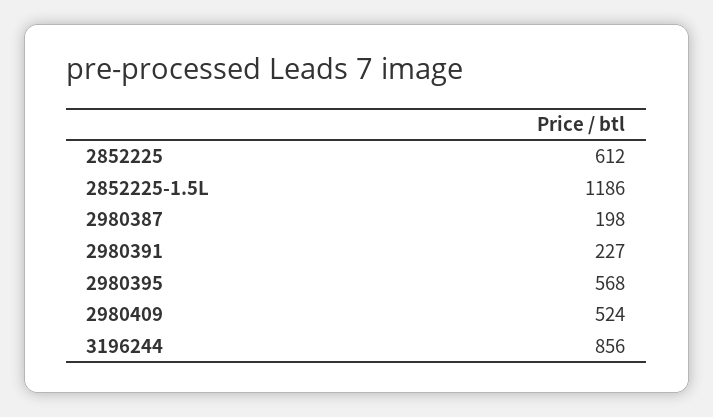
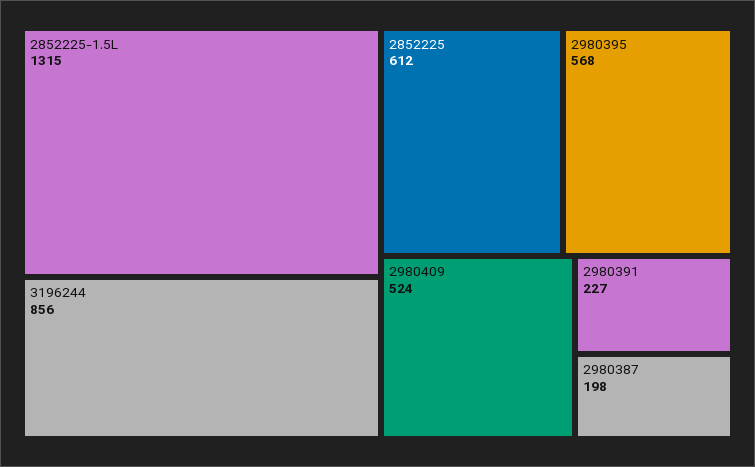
  {
    "2852225": 612,
-   "2852225-1.5L": 1186,
+   "2852225-1.5L": 1315,
    "2980387": 198,
    "2980391": 227,
    "2980395": 568,
    "2980409": 524,
    "3196244": 856
  }

